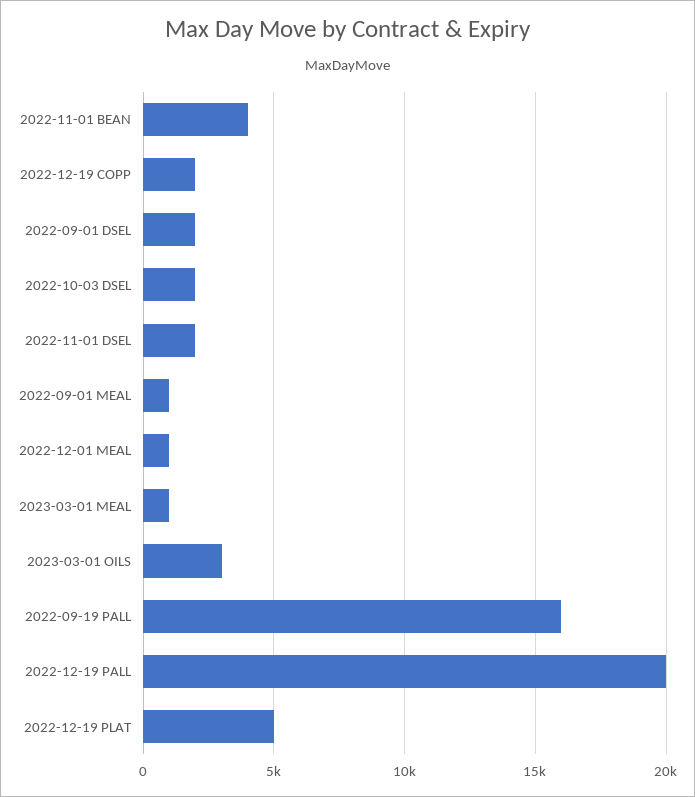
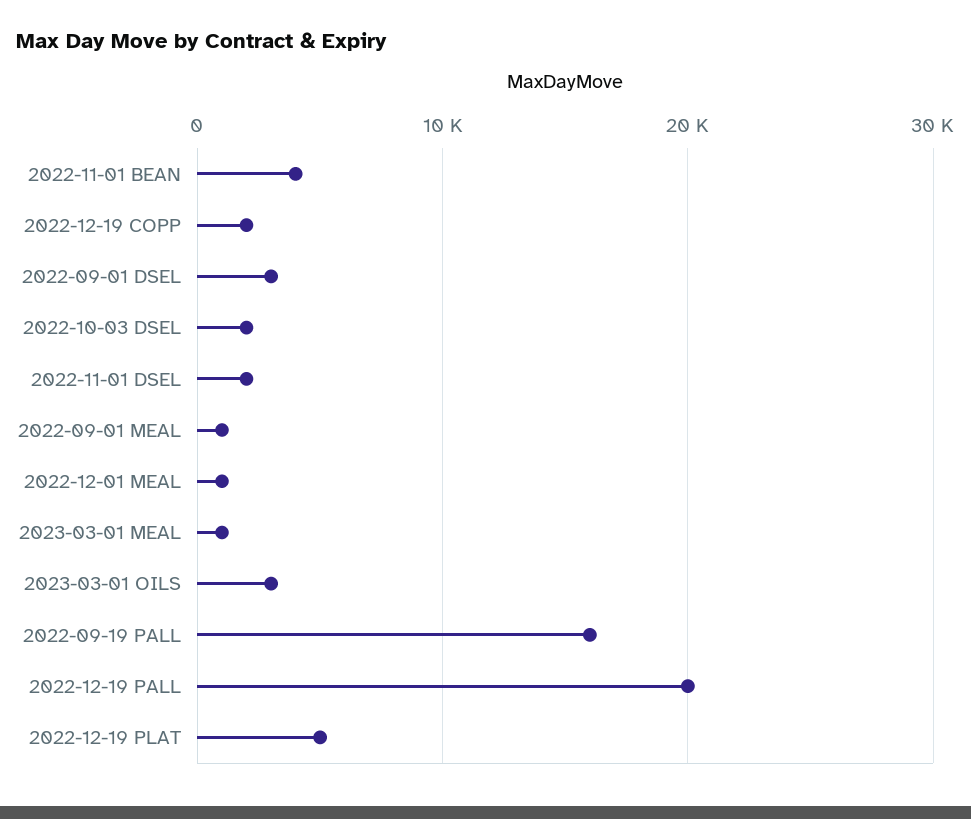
  {
    "2022-11-01 BEAN": 4000,
    "2022-12-19 COPP": 2000,
-   "2022-09-01 DSEL": 2000,
+   "2022-09-01 DSEL": 3000,
    "2022-10-03 DSEL": 2000,
    "2022-11-01 DSEL": 2000,
    "2022-09-01 MEAL": 1000,
    "2022-12-01 MEAL": 1000,
    "2023-03-01 MEAL": 1000,
    "2023-03-01 OILS": 3000,
    "2022-09-19 PALL": 16000,
    "2022-12-19 PALL": 20000,
    "2022-12-19 PLAT": 5000
  }

